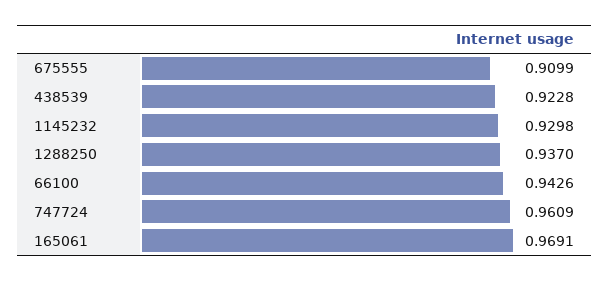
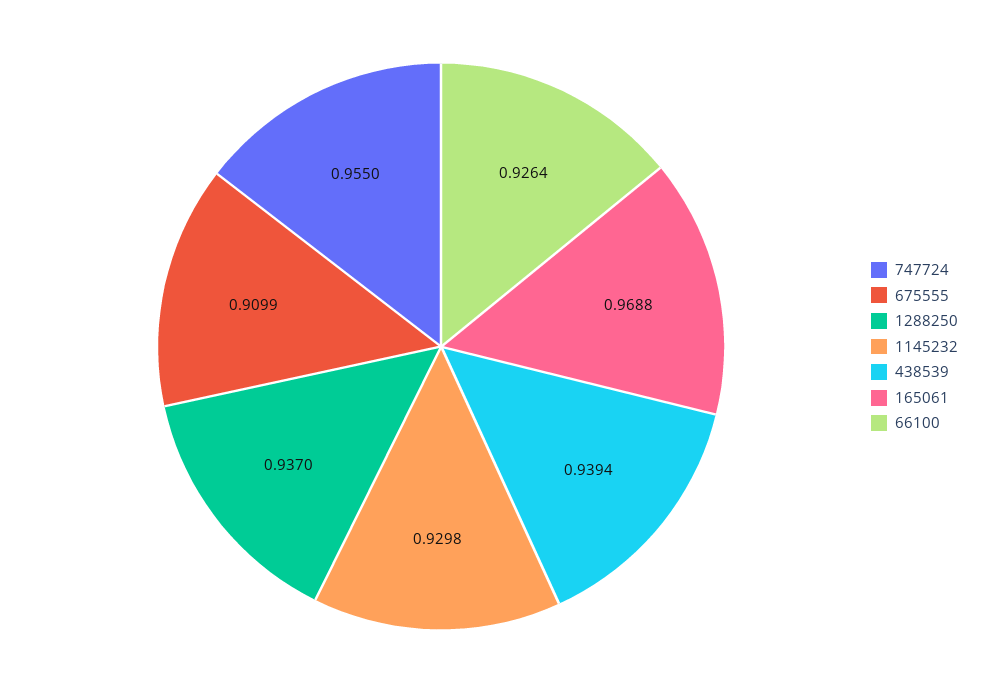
  {
    "675555": 0.9099,
-   "438539": 0.9228,
+   "438539": 0.9394,
    "1145232": 0.9298,
    "1288250": 0.937,
-   "66100": 0.9426,
+   "66100": 0.9264,
-   "747724": 0.9609,
+   "747724": 0.955,
-   "165061": 0.9691
+   "165061": 0.9688
  }

